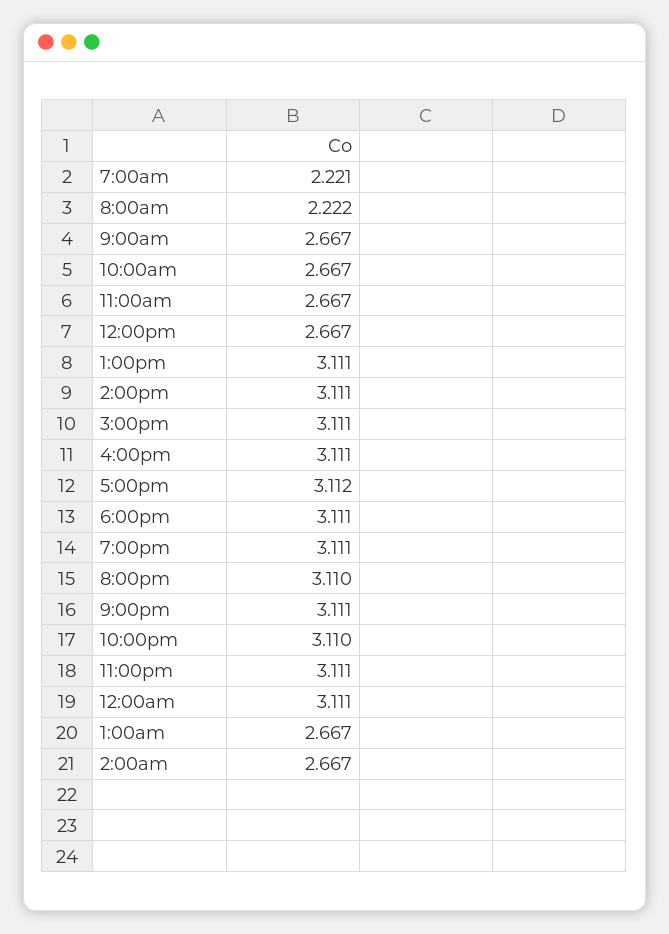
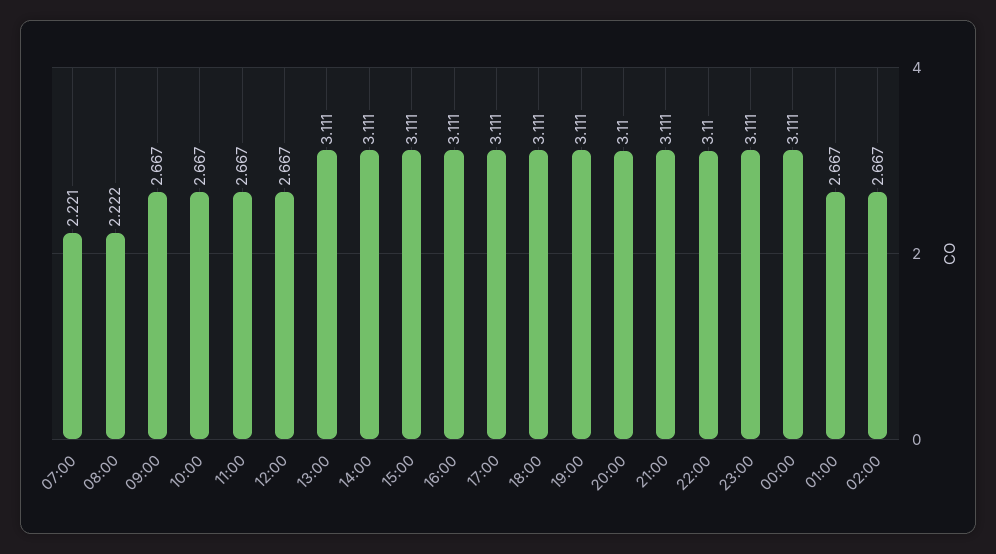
  {
    "7:00am": 2.221,
    "8:00am": 2.222,
    "9:00am": 2.667,
    "10:00am": 2.667,
    "11:00am": 2.667,
    "12:00pm": 2.667,
    "1:00pm": 3.111,
    "2:00pm": 3.111,
    "3:00pm": 3.111,
    "4:00pm": 3.111,
-   "5:00pm": 3.112,
+   "5:00pm": 3.111,
    "6:00pm": 3.111,
    "7:00pm": 3.111,
    "8:00pm": 3.11,
    "9:00pm": 3.111,
    "10:00pm": 3.11,
    "11:00pm": 3.111,
    "12:00am": 3.111,
    "1:00am": 2.667,
    "2:00am": 2.667
  }

